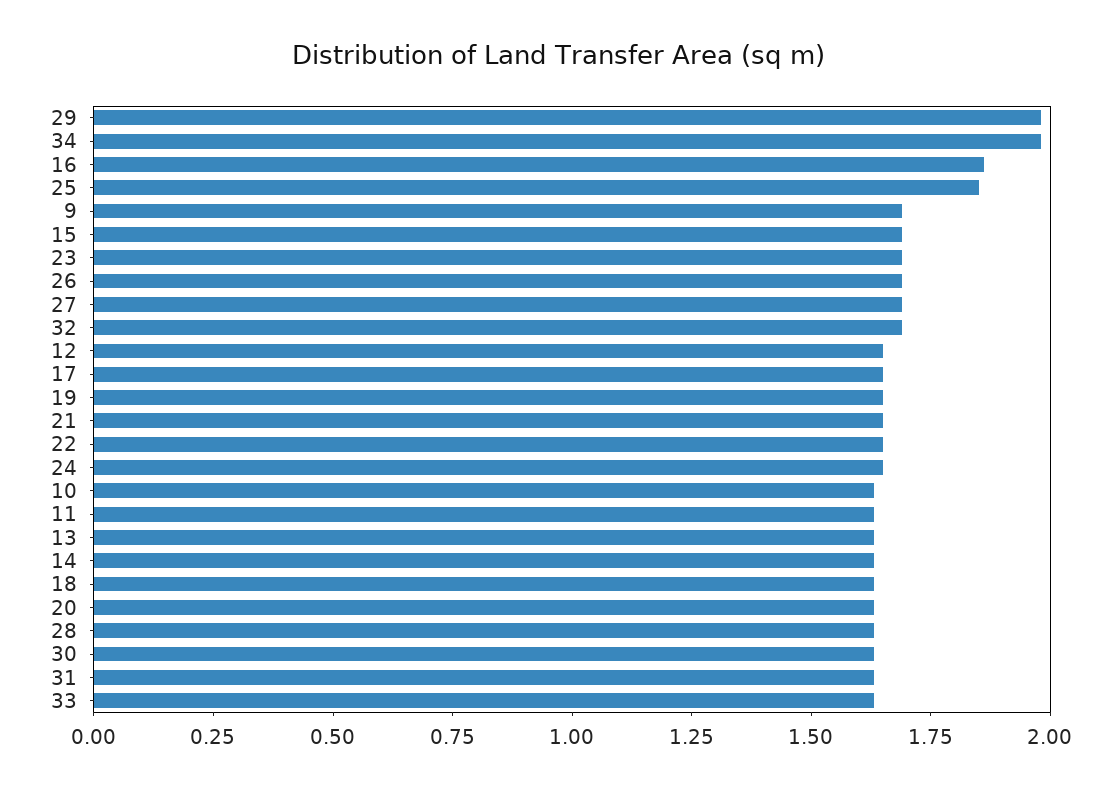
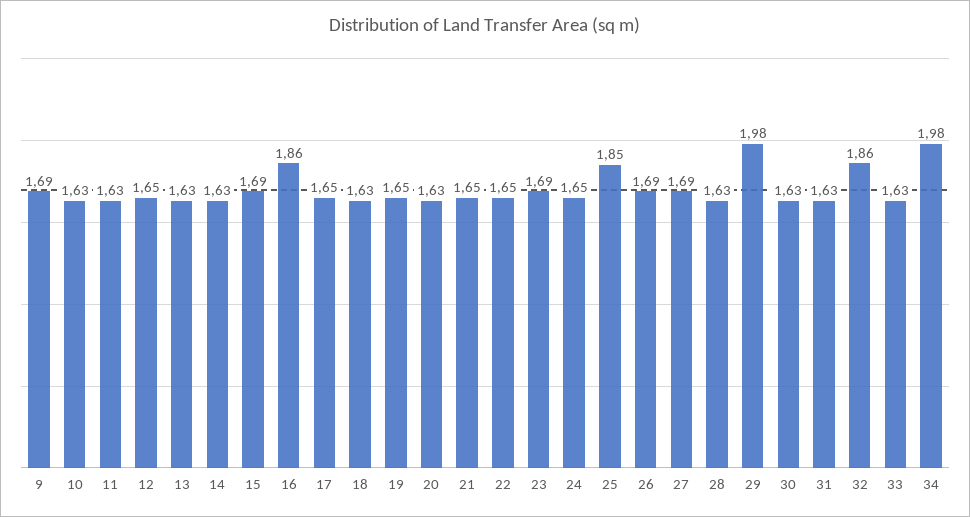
  {
    "29": 1.98,
    "34": 1.98,
    "16": 1.86,
    "25": 1.85,
    "9": 1.69,
    "15": 1.69,
    "23": 1.69,
    "26": 1.69,
    "27": 1.69,
-   "32": 1.7,
+   "32": 1.86,
    "12": 1.65,
    "17": 1.65,
    "19": 1.65,
    "21": 1.65,
    "22": 1.65,
    "24": 1.65,
    "10": 1.63,
    "11": 1.63,
    "13": 1.63,
    "14": 1.63,
    "18": 1.63,
    "20": 1.63,
    "28": 1.63,
    "30": 1.63,
    "31": 1.63,
    "33": 1.63
  }

